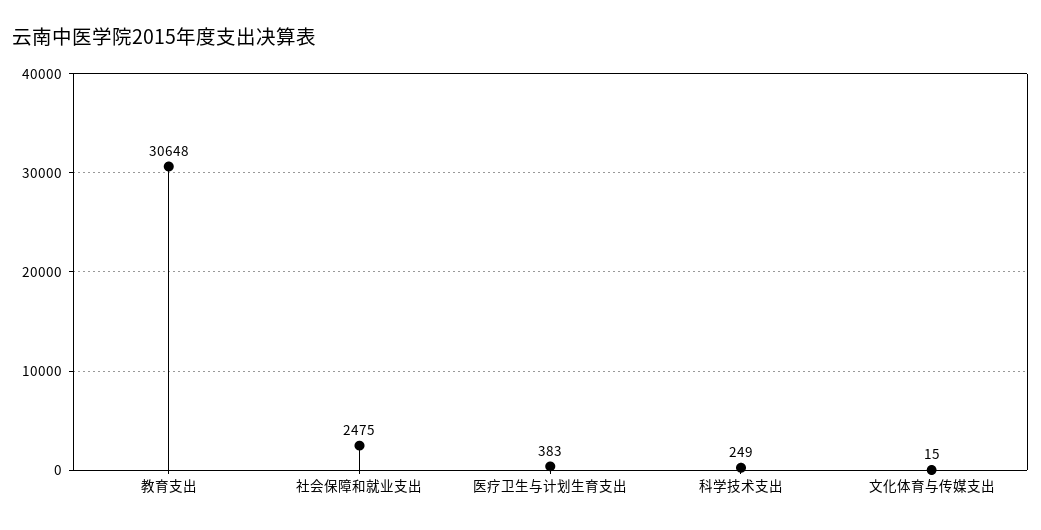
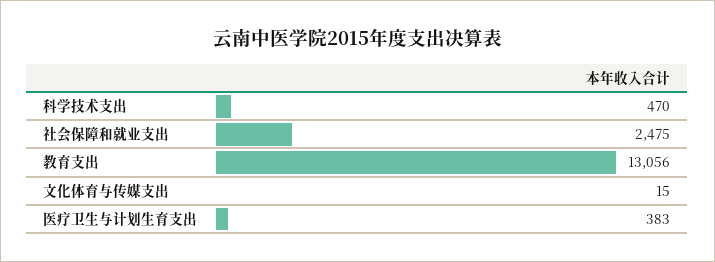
  {
-   "教育支出": 30648,
+   "教育支出": 13056,
    "社会保障和就业支出": 2475,
    "医疗卫生与计划生育支出": 383,
-   "科学技术支出": 249,
+   "科学技术支出": 470,
    "文化体育与传媒支出": 15
  }

